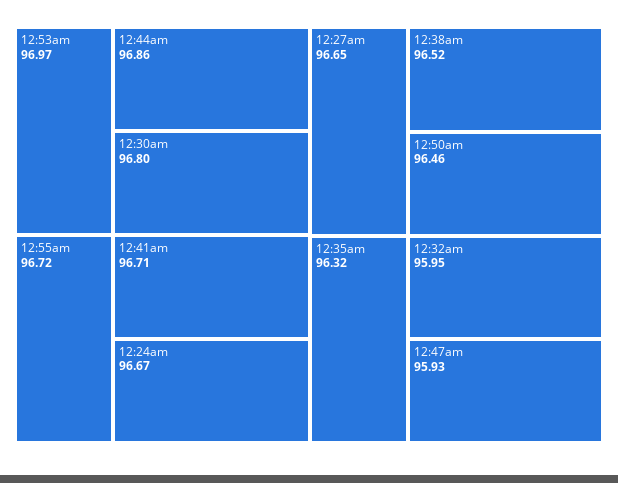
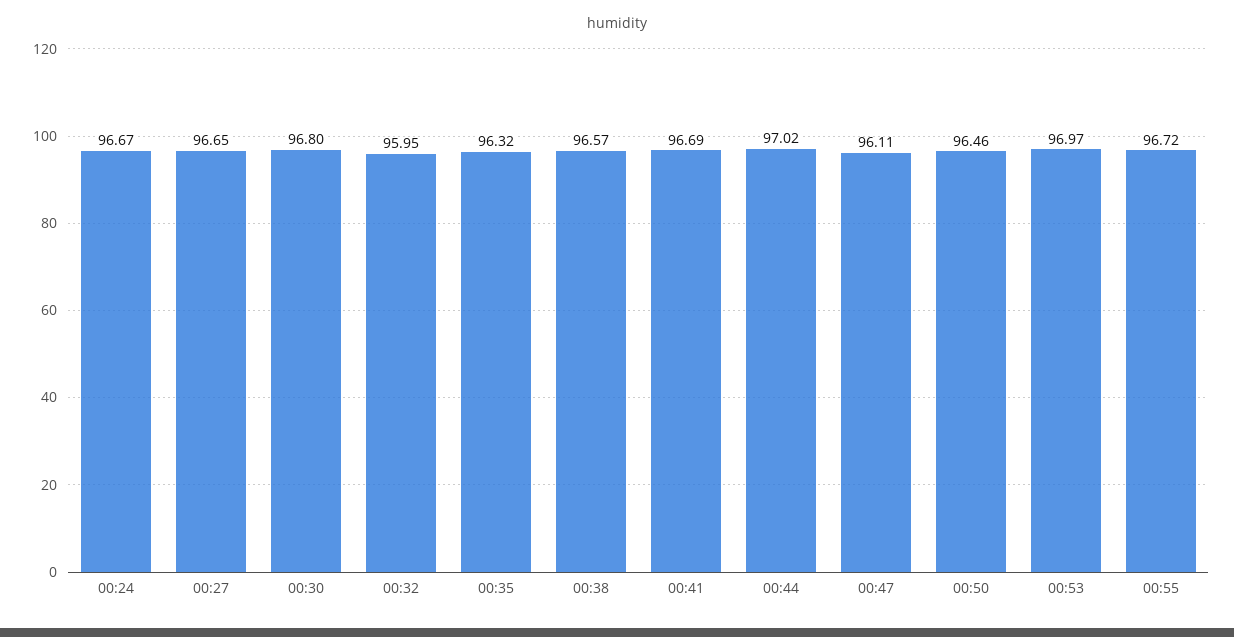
  {
    "12:53am": 96.97,
-   "12:44am": 96.86,
+   "12:44am": 97.02,
    "12:30am": 96.8,
    "12:55am": 96.72,
-   "12:41am": 96.71,
+   "12:41am": 96.69,
    "12:24am": 96.67,
    "12:27am": 96.65,
-   "12:38am": 96.52,
+   "12:38am": 96.57,
    "12:50am": 96.46,
    "12:35am": 96.32,
    "12:32am": 95.95,
-   "12:47am": 95.93
+   "12:47am": 96.11
  }

